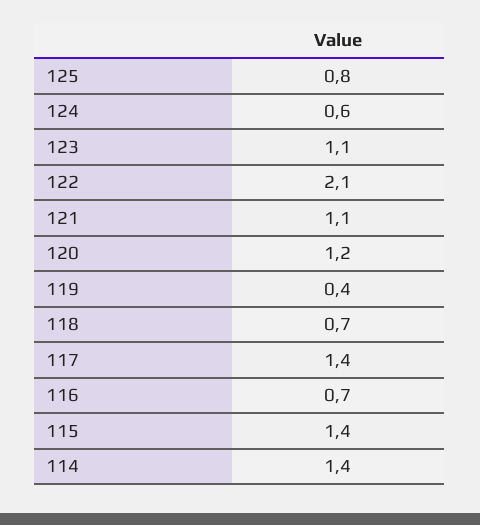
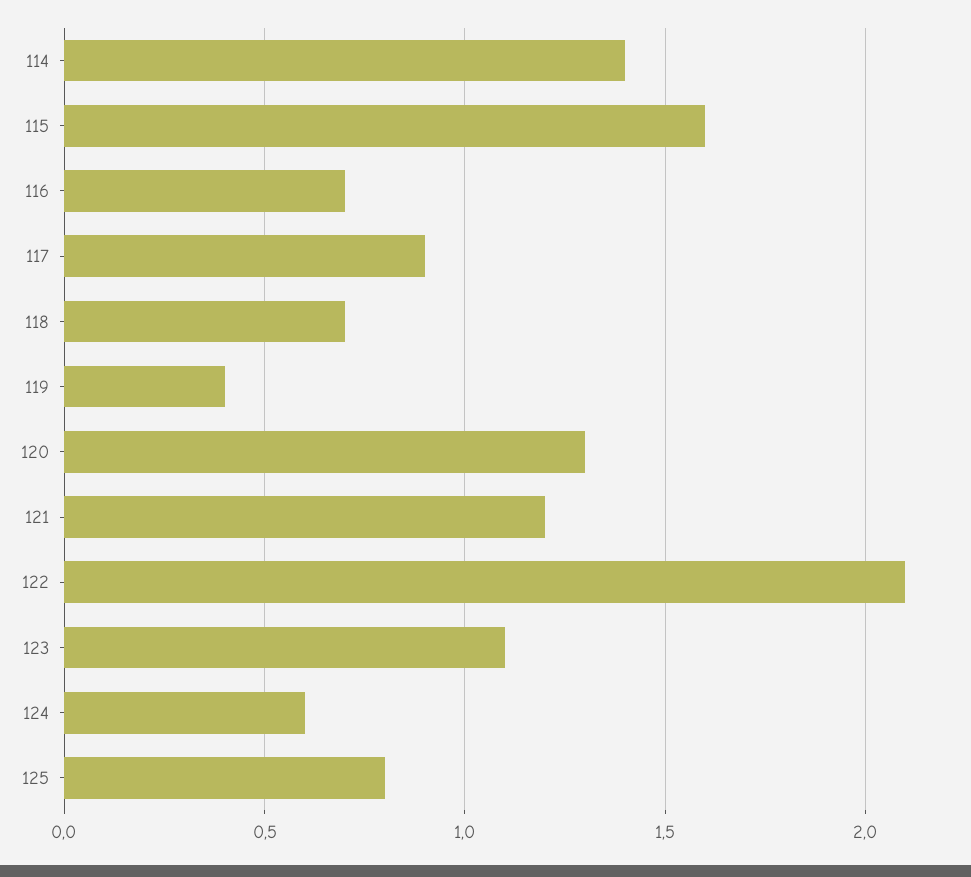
  {
    "125": 0.8,
    "124": 0.6,
    "123": 1.1,
    "122": 2.1,
-   "121": 1.1,
+   "121": 1.2,
-   "120": 1.2,
+   "120": 1.3,
    "119": 0.4,
    "118": 0.7,
-   "117": 1.4,
+   "117": 0.9,
    "116": 0.7,
-   "115": 1.4,
+   "115": 1.6,
    "114": 1.4
  }

